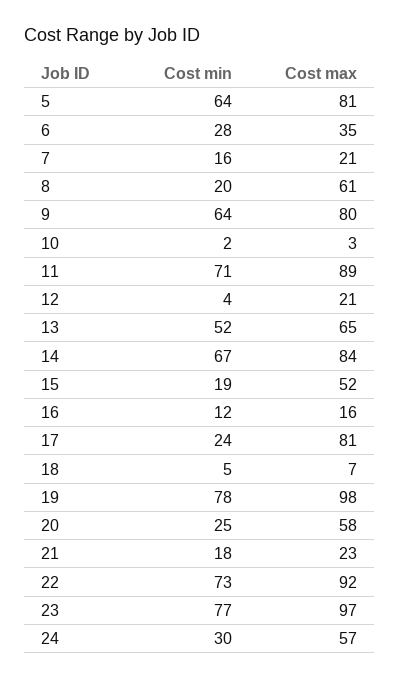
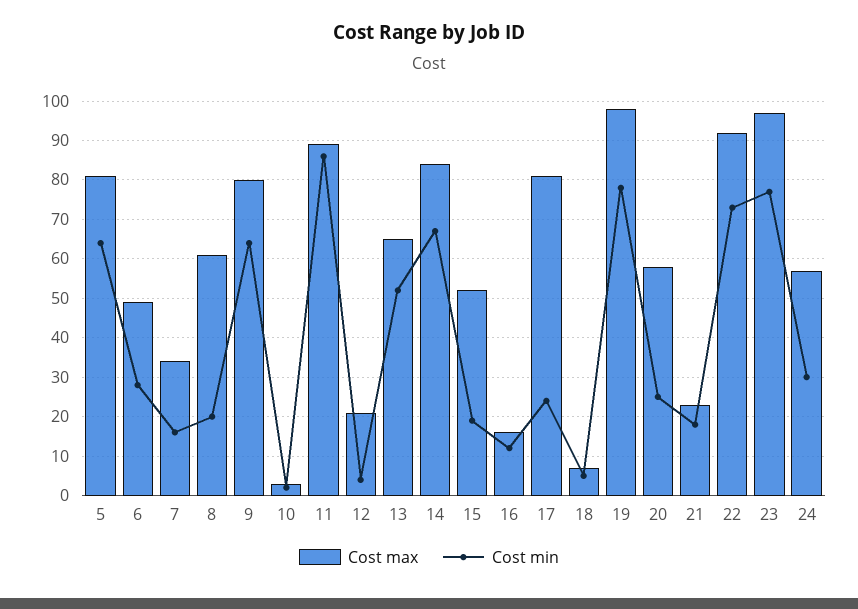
  {
    "Cost min": {
      "5": 64,
      "6": 28,
      "7": 16,
      "8": 20,
      "9": 64,
      "10": 2,
-     "11": 71,
+     "11": 85,
      "12": 4,
      "13": 52,
      "14": 67,
      "15": 19,
      "16": 12,
      "17": 24,
      "18": 5,
      "19": 78,
      "20": 25,
      "21": 18,
      "22": 73,
      "23": 77,
      "24": 30
    },
    "Cost max": {
      "5": 81,
-     "6": 35,
+     "6": 50,
-     "7": 21,
+     "7": 35,
      "8": 61,
      "9": 80,
      "10": 3,
      "11": 89,
      "12": 21,
      "13": 65,
      "14": 84,
      "15": 52,
      "16": 16,
      "17": 81,
      "18": 7,
      "19": 98,
      "20": 58,
      "21": 23,
      "22": 92,
      "23": 97,
      "24": 57
    }
  }

